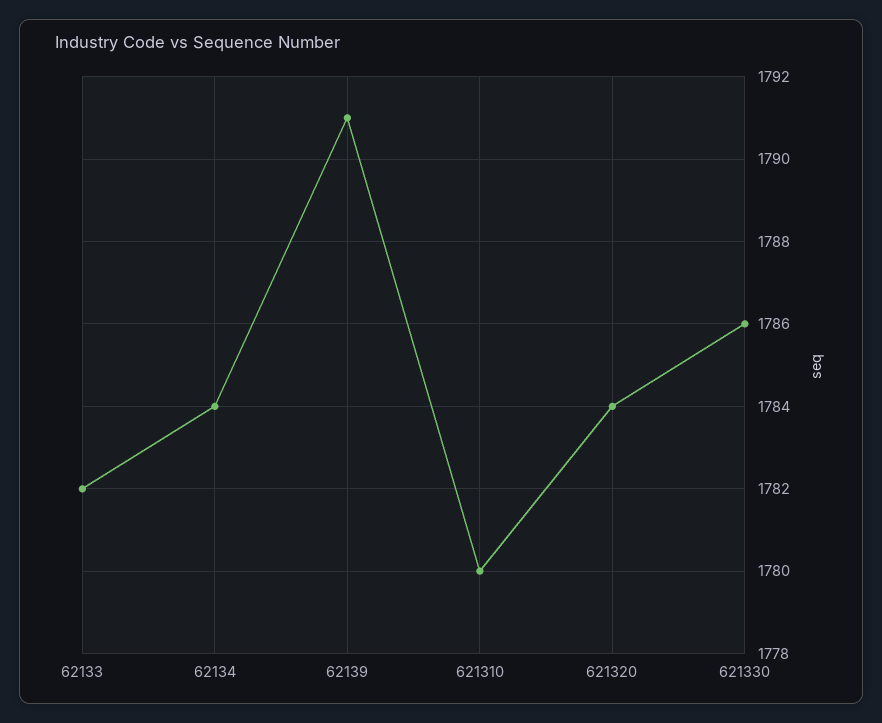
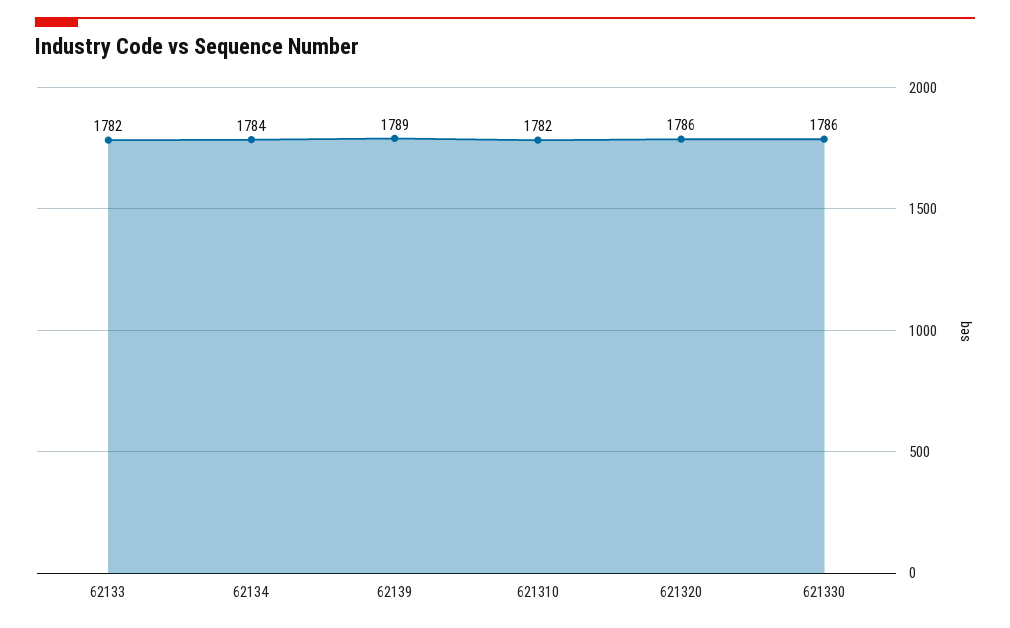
  {
    "62133": 1782,
    "62134": 1784,
-   "62139": 1791,
+   "62139": 1789,
-   "621310": 1780,
+   "621310": 1782,
-   "621320": 1784,
+   "621320": 1786,
    "621330": 1786
  }

